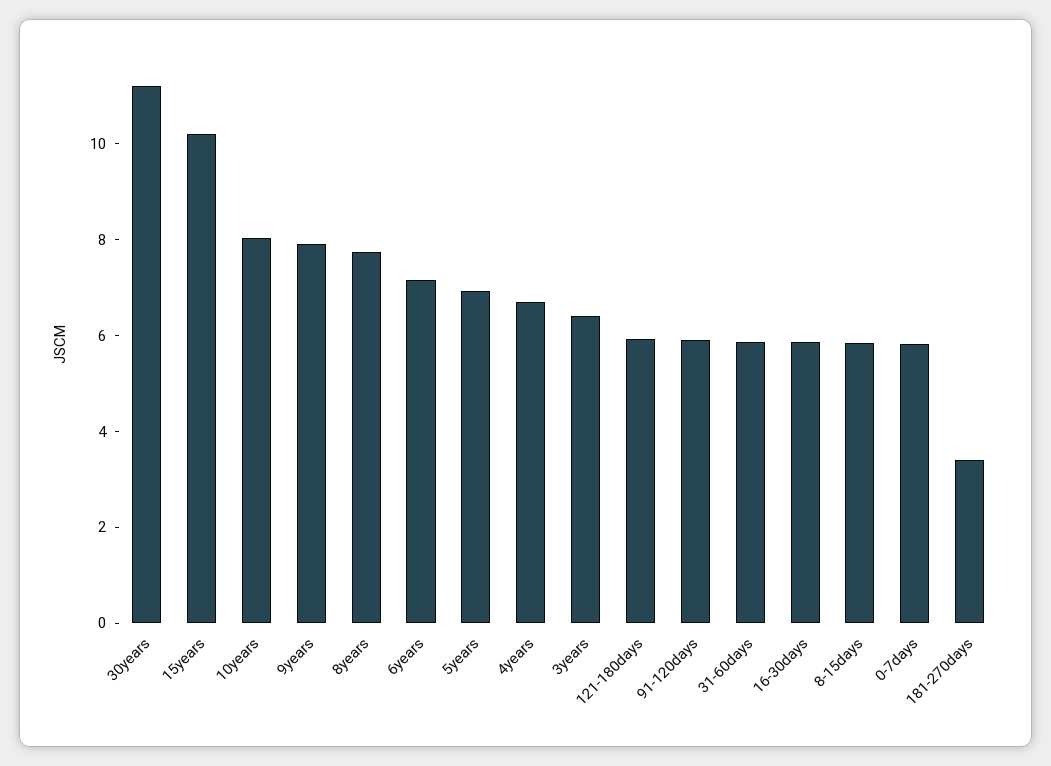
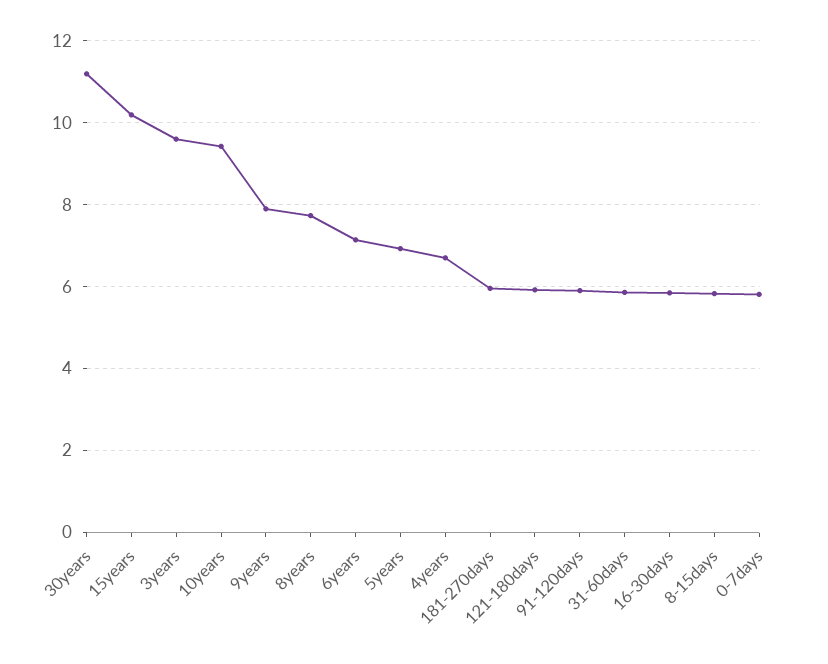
  {
    "30years": 11.2,
    "15years": 10.2,
-   "10years": 8,
+   "10years": 9.4,
    "9years": 8,
    "8years": 7.8,
    "6years": 7.2,
    "5years": 7,
    "4years": 6.8,
-   "3years": 6.5,
+   "3years": 9.6,
    "121-180days": 6,
    "91-120days": 6,
    "31-60days": 5.8,
    "16-30days": 5.8,
    "8-15days": 5.8,
    "0-7days": 5.8,
-   "181-270days": 3.5
+   "181-270days": 6
  }

